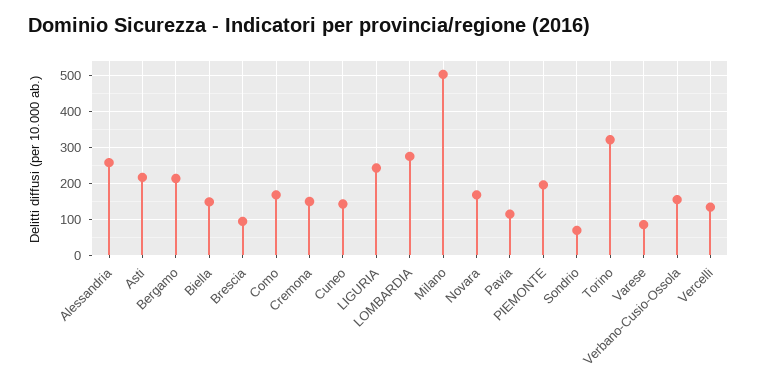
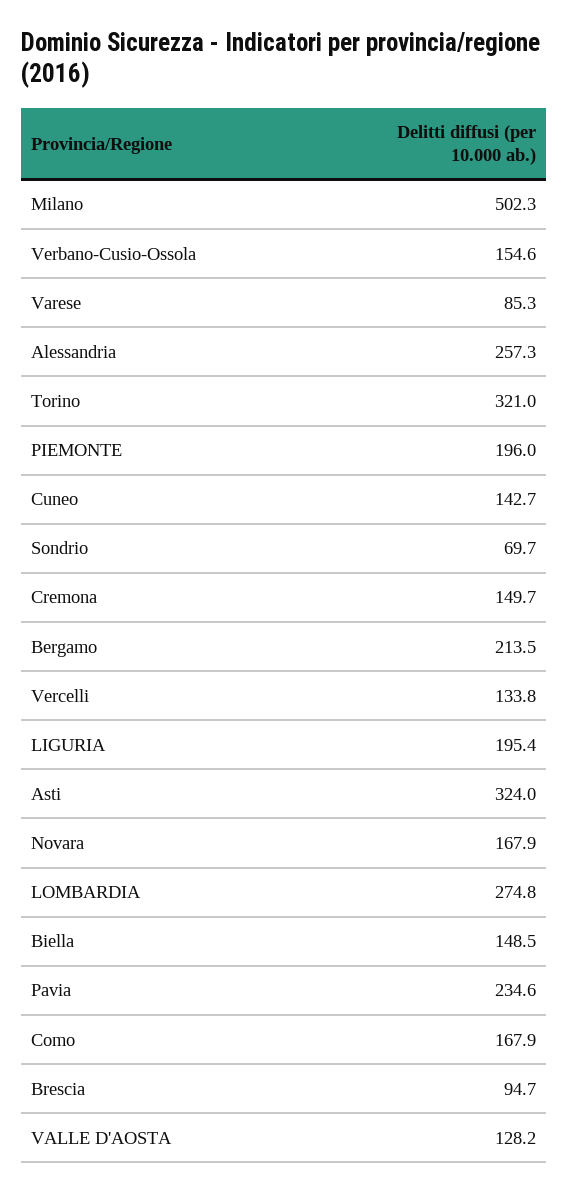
  {
    "Alessandria": 257.3,
-   "Asti": 220,
+   "Asti": 324,
    "Bergamo": 213.5,
    "Biella": 148.5,
    "Brescia": 94.7,
    "Como": 167.9,
    "Cremona": 149.7,
    "Cuneo": 142.7,
-   "LIGURIA": 240,
+   "LIGURIA": 195.4,
    "LOMBARDIA": 274.8,
    "Milano": 502.3,
    "Novara": 167.9,
-   "Pavia": 120,
+   "Pavia": 234.6,
    "PIEMONTE": 196,
    "Sondrio": 69.7,
    "Torino": 321,
    "Varese": 85.3,
    "Verbano-Cusio-Ossola": 154.6,
-   "Vercelli": 133.8
+   "Vercelli": 133.8,
+   "VALLE D'AOSTA": 128.2
  }

